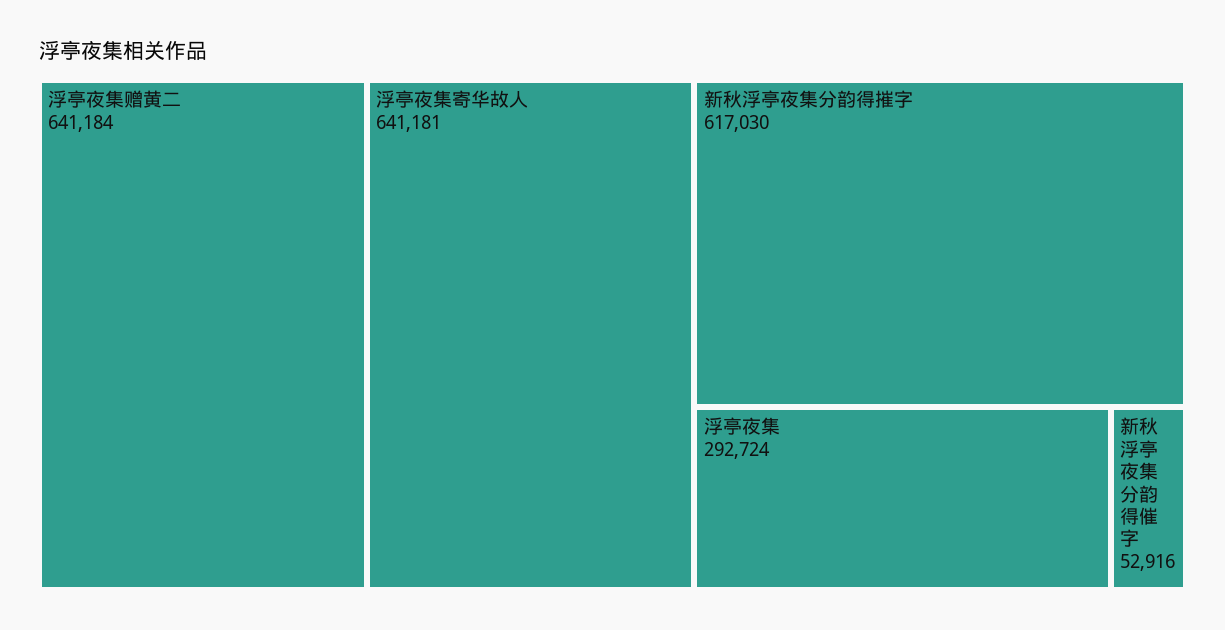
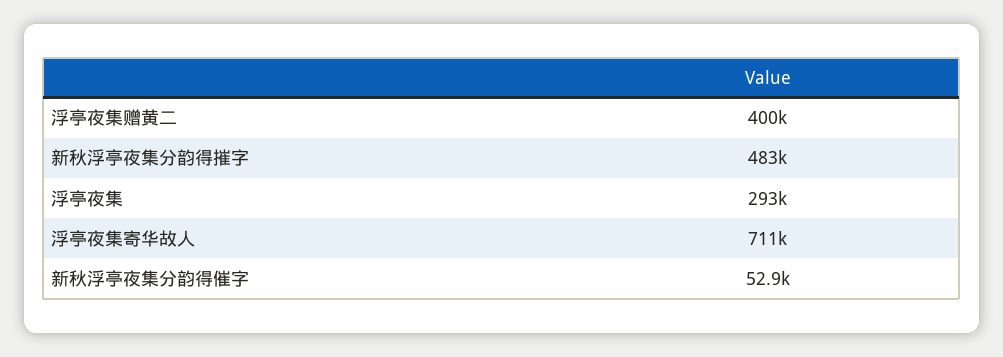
  {
-   "浮亭夜集赠黄二": 641184,
+   "浮亭夜集赠黄二": 400000,
-   "浮亭夜集寄华故人": 641181,
+   "浮亭夜集寄华故人": 711000,
-   "新秋浮亭夜集分韵得摧字": 617030,
+   "新秋浮亭夜集分韵得摧字": 483000,
    "浮亭夜集": 292724,
    "新秋浮亭夜集分韵得催字": 52916
  }

